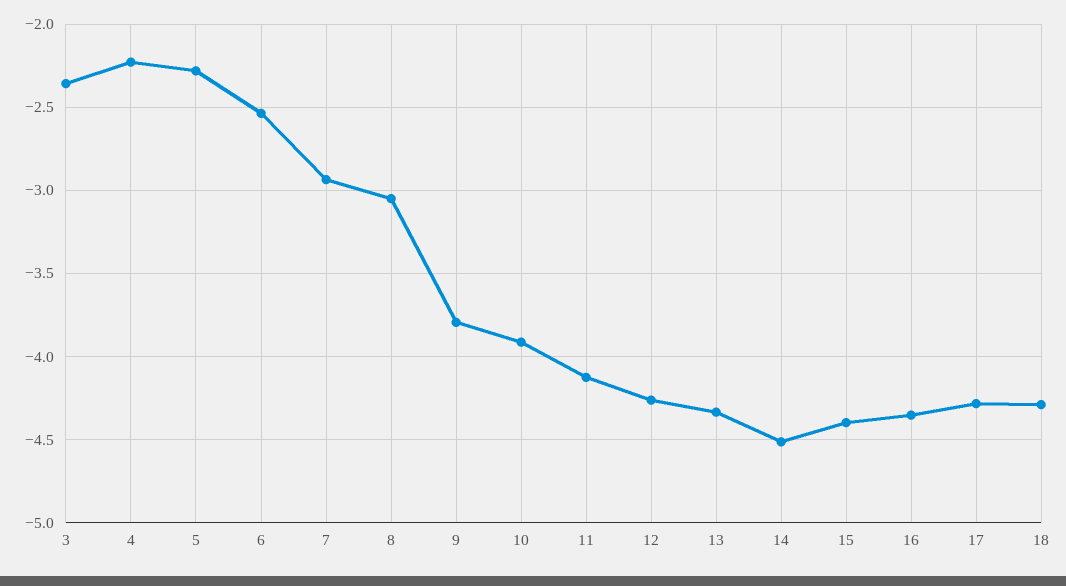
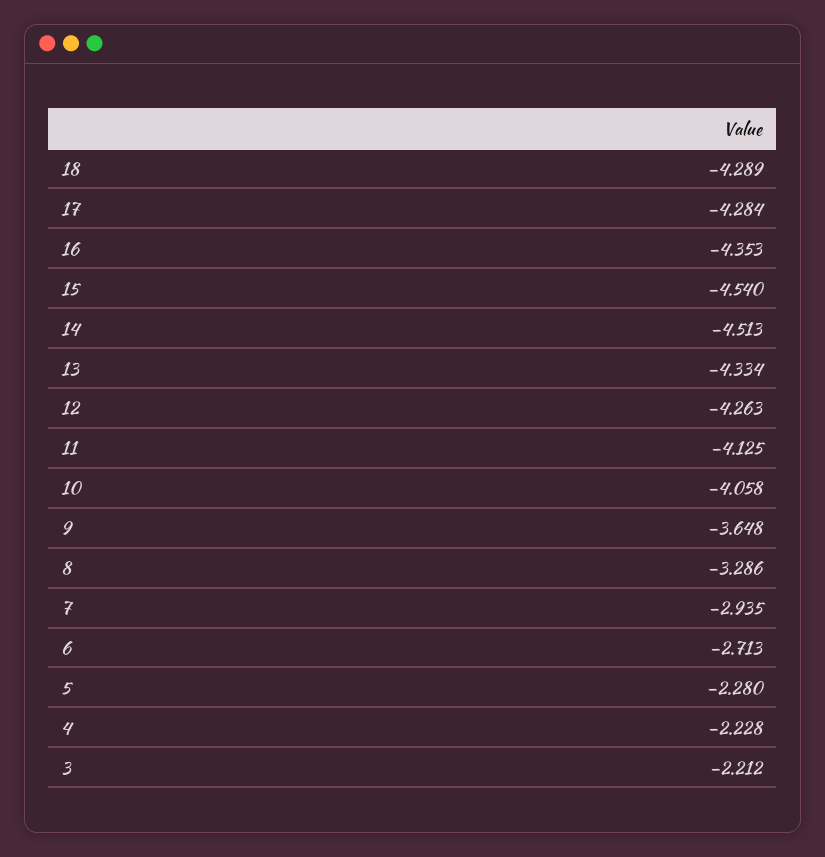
  {
-   "3": -2.35,
+   "3": -2.212,
    "4": -2.228,
    "5": -2.28,
-   "6": -2.55,
+   "6": -2.713,
    "7": -2.935,
-   "8": -3.05,
+   "8": -3.286,
-   "9": -3.8,
+   "9": -3.648,
-   "10": -3.9,
+   "10": -4.058,
    "11": -4.125,
    "12": -4.263,
    "13": -4.334,
    "14": -4.513,
-   "15": -4.4,
+   "15": -4.54,
    "16": -4.353,
    "17": -4.284,
    "18": -4.289
  }

